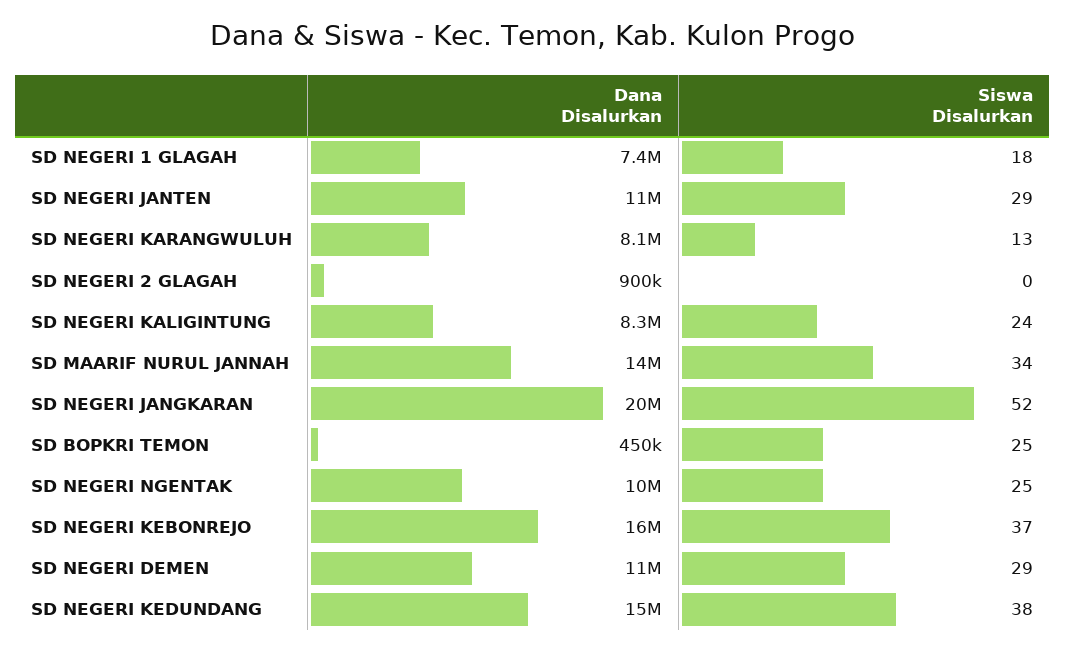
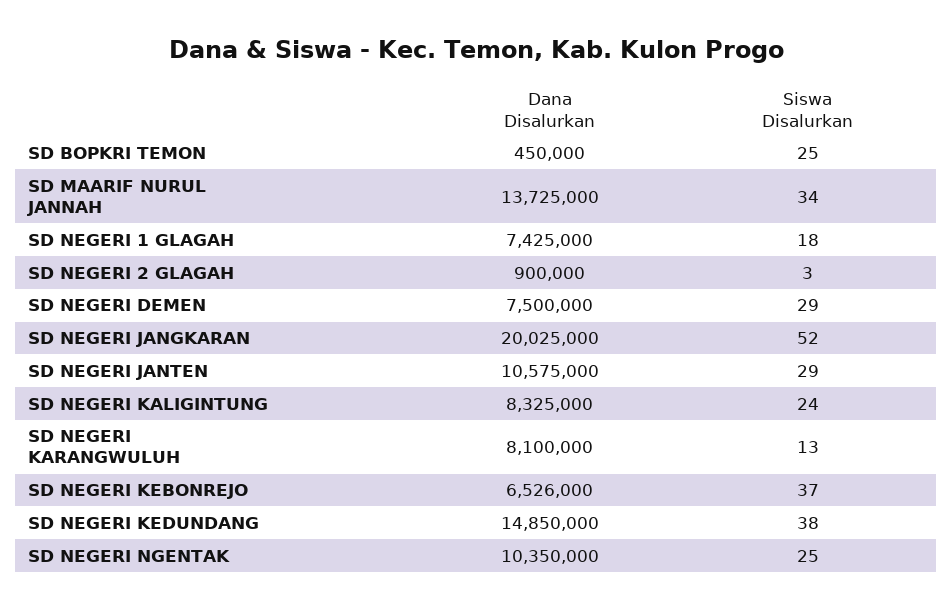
  {
    "Dana Disalurkan": {
      "SD NEGERI 1 GLAGAH": 7425000,
      "SD NEGERI JANTEN": 10575000,
      "SD NEGERI KARANGWULUH": 8100000,
      "SD NEGERI 2 GLAGAH": 900000,
      "SD NEGERI KALIGINTUNG": 8325000,
      "SD MAARIF NURUL JANNAH": 13725000,
      "SD NEGERI JANGKARAN": 20025000,
      "SD BOPKRI TEMON": 450000,
      "SD NEGERI NGENTAK": 10350000,
-     "SD NEGERI KEBONREJO": 16000000,
+     "SD NEGERI KEBONREJO": 6526000,
-     "SD NEGERI DEMEN": 11000000,
+     "SD NEGERI DEMEN": 7500000,
      "SD NEGERI KEDUNDANG": 14850000
    },
    "Siswa Disalurkan": {
      "SD NEGERI 1 GLAGAH": 18,
      "SD NEGERI JANTEN": 29,
      "SD NEGERI KARANGWULUH": 13,
-     "SD NEGERI 2 GLAGAH": 0,
+     "SD NEGERI 2 GLAGAH": 3,
      "SD NEGERI KALIGINTUNG": 24,
      "SD MAARIF NURUL JANNAH": 34,
      "SD NEGERI JANGKARAN": 52,
      "SD BOPKRI TEMON": 25,
      "SD NEGERI NGENTAK": 25,
      "SD NEGERI KEBONREJO": 37,
      "SD NEGERI DEMEN": 29,
      "SD NEGERI KEDUNDANG": 38
    }
  }

